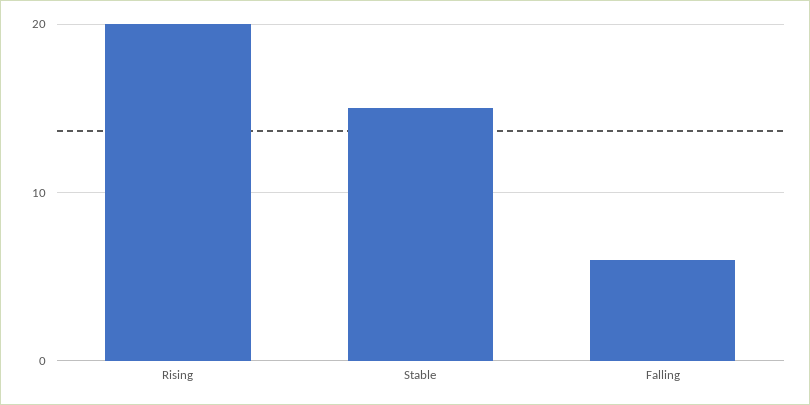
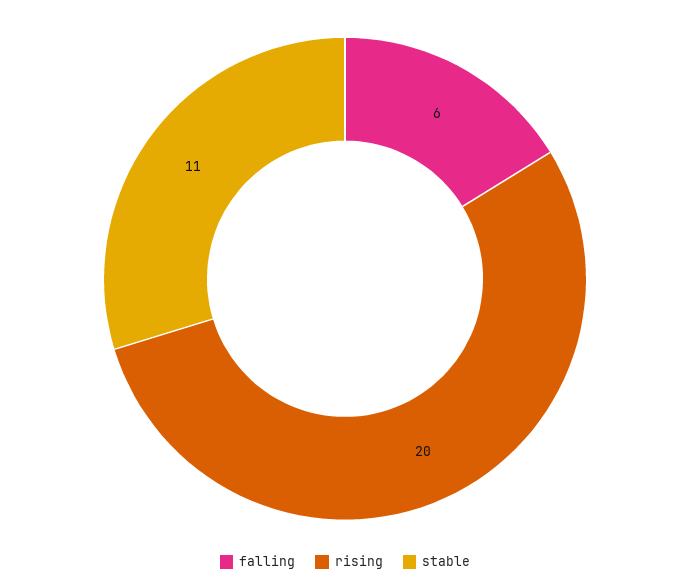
  {
    "Rising": 20,
-   "Stable": 15,
+   "Stable": 11,
    "Falling": 6
  }

